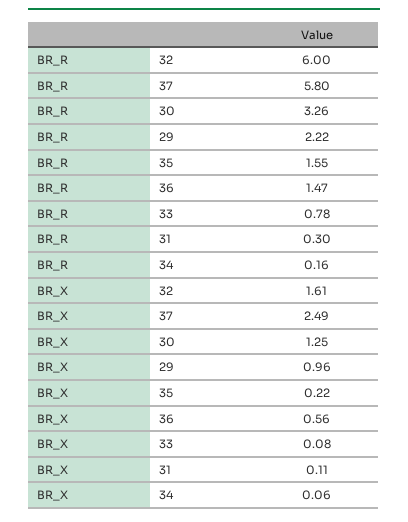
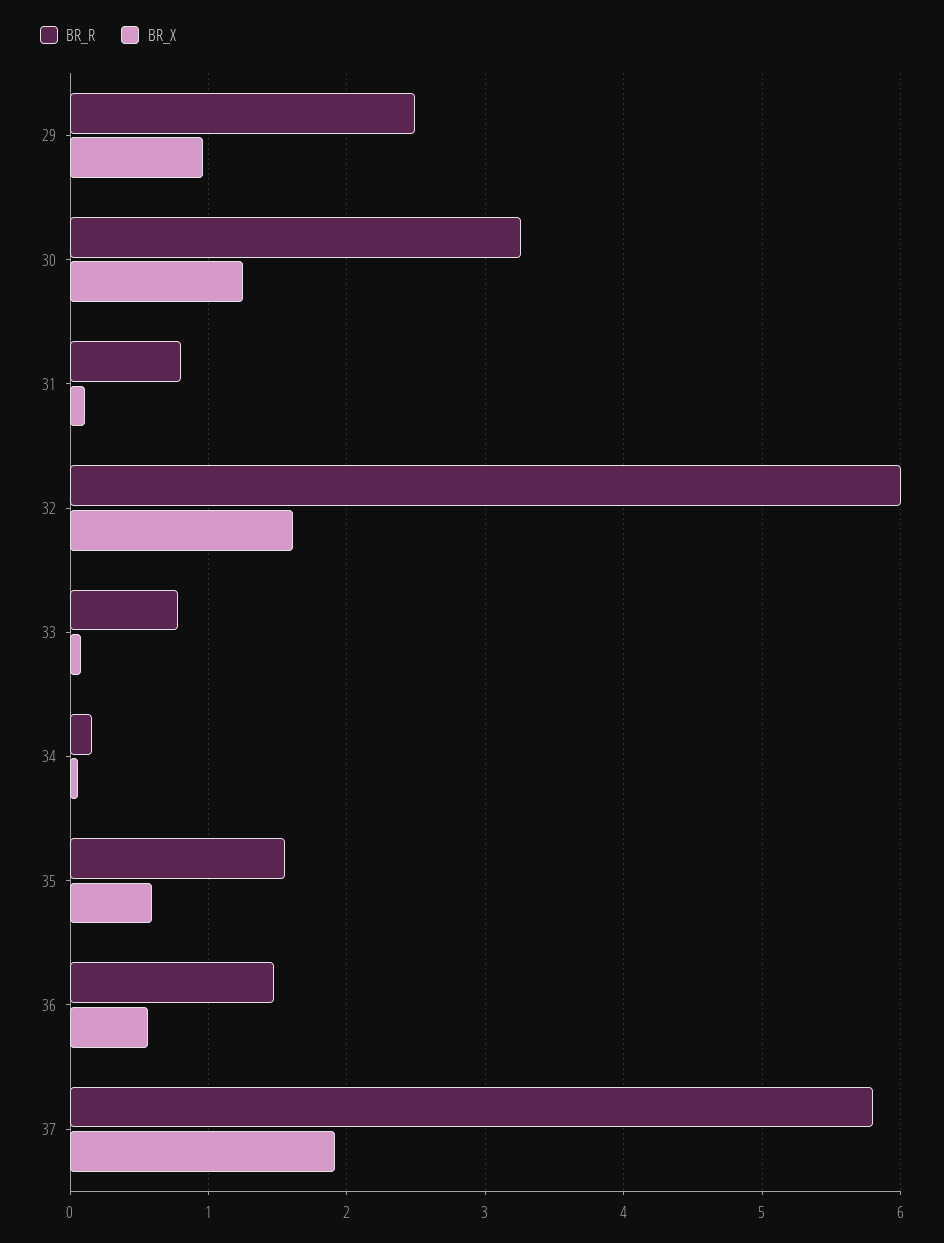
  {
    "BR_R": {
      "32": 6,
      "37": 5.8,
      "30": 3.26,
-     "29": 2.22,
+     "29": 2.5,
      "35": 1.55,
      "36": 1.47,
      "33": 0.78,
-     "31": 0.3,
+     "31": 0.8,
      "34": 0.16
    },
    "BR_X": {
      "32": 1.61,
-     "37": 2.49,
+     "37": 1.9,
      "30": 1.25,
      "29": 0.96,
-     "35": 0.22,
+     "35": 0.6,
      "36": 0.56,
      "33": 0.08,
      "31": 0.11,
      "34": 0.06
    }
  }

